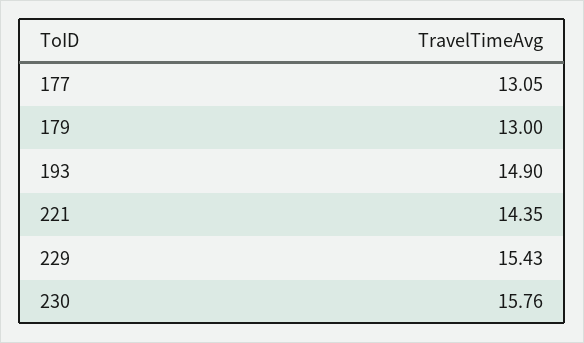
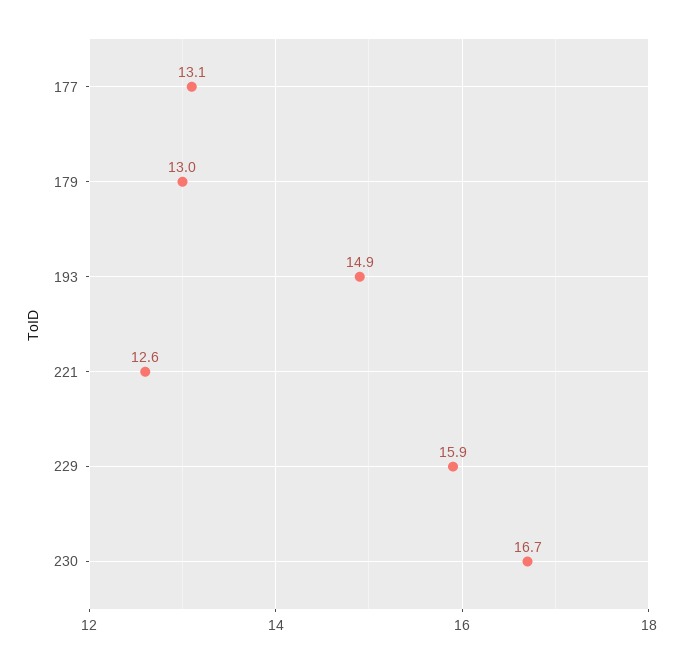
  {
    "177": 13.05,
    "179": 13,
    "193": 14.9,
-   "221": 14.35,
+   "221": 12.6,
-   "229": 15.43,
+   "229": 15.9,
-   "230": 15.76
+   "230": 16.7
  }

